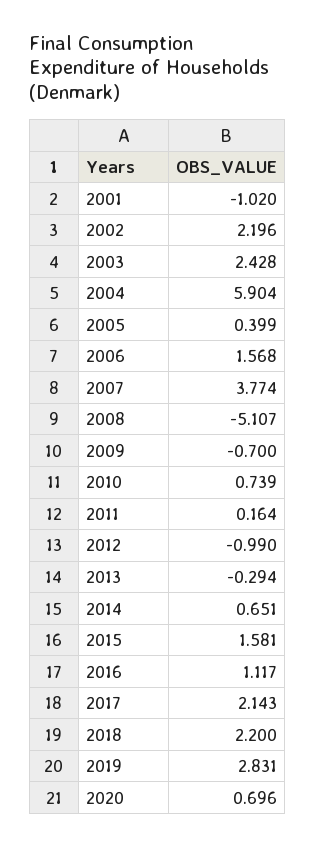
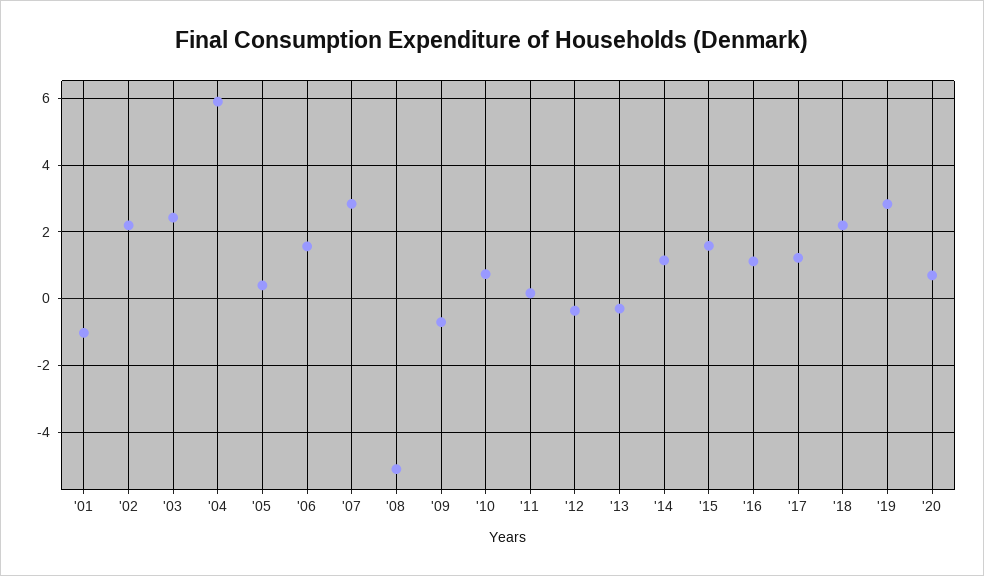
  {
    "2001": -1.02,
    "2002": 2.196,
    "2003": 2.428,
    "2004": 5.904,
    "2005": 0.399,
    "2006": 1.568,
-   "2007": 3.774,
+   "2007": 2.8,
    "2008": -5.107,
    "2009": -0.7,
    "2010": 0.739,
    "2011": 0.164,
-   "2012": -0.99,
+   "2012": -0.4,
    "2013": -0.294,
-   "2014": 0.651,
+   "2014": 1.2,
    "2015": 1.581,
    "2016": 1.117,
-   "2017": 2.143,
+   "2017": 1.2,
    "2018": 2.2,
    "2019": 2.831,
    "2020": 0.696
  }

